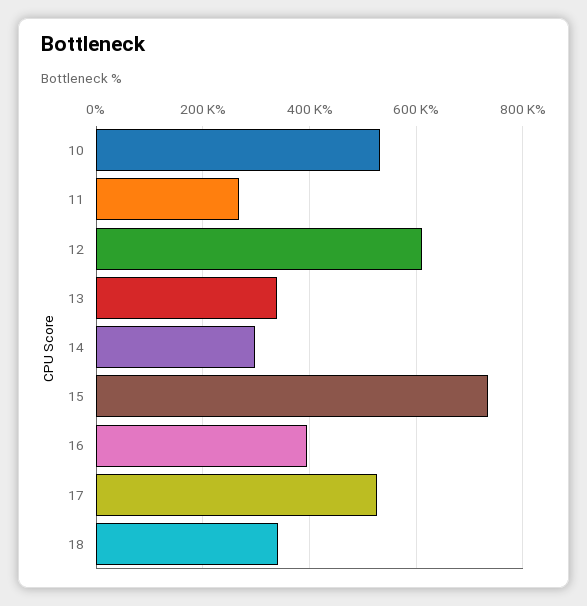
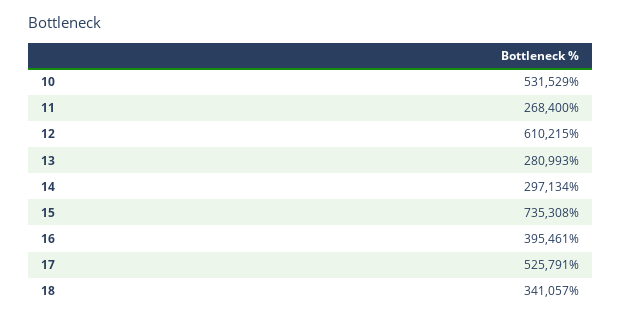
  {
    "10": 531529,
    "11": 268400,
    "12": 610215,
-   "13": 340000,
+   "13": 280993,
    "14": 297134,
    "15": 735308,
    "16": 395461,
    "17": 525791,
    "18": 341057
  }

